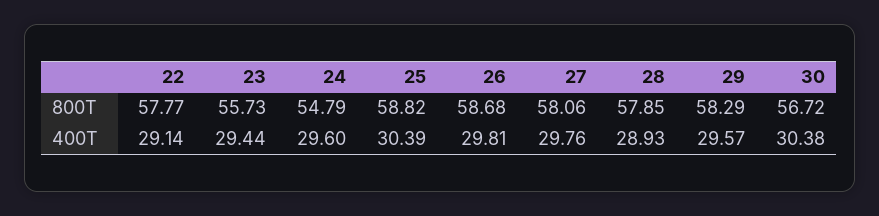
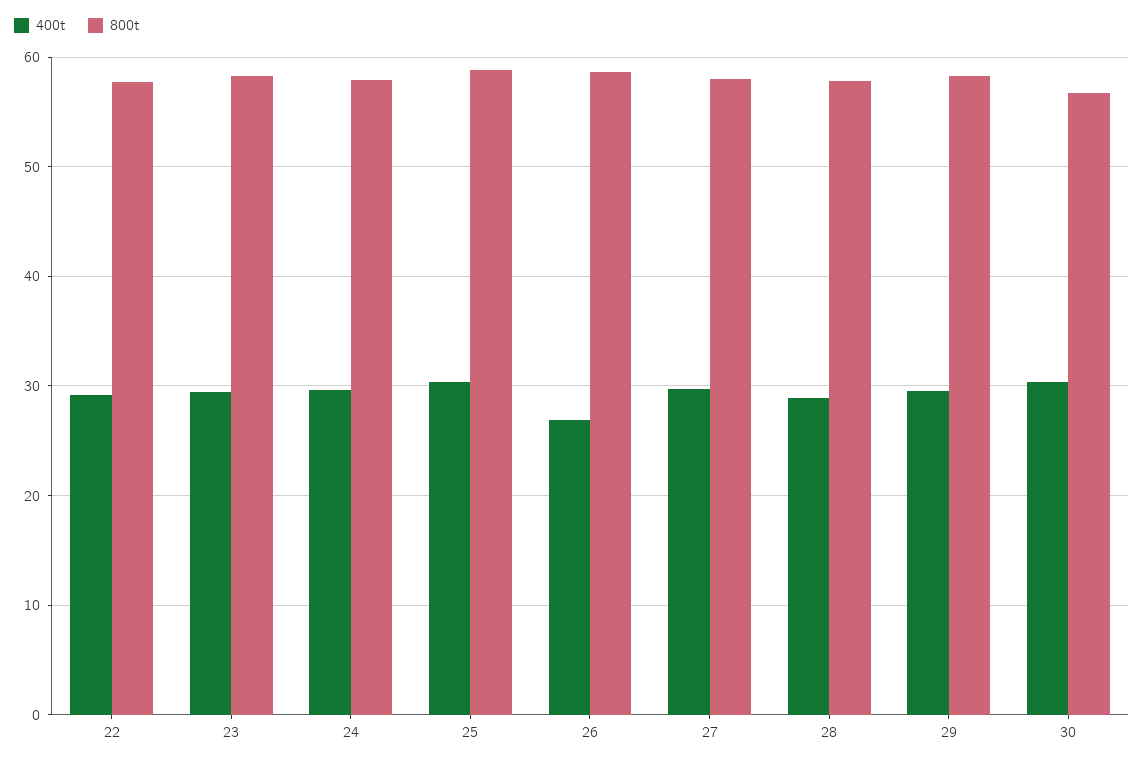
  {
    "800T": {
      "22": 57.77,
-     "23": 55.73,
+     "23": 58,
-     "24": 54.79,
+     "24": 58,
      "25": 58.82,
      "26": 58.68,
      "27": 58.06,
      "28": 57.85,
      "29": 58.29,
      "30": 56.72
    },
    "400T": {
      "22": 29.14,
      "23": 29.44,
      "24": 29.6,
      "25": 30.39,
-     "26": 29.81,
+     "26": 27,
      "27": 29.76,
      "28": 28.93,
      "29": 29.57,
      "30": 30.38
    }
  }

